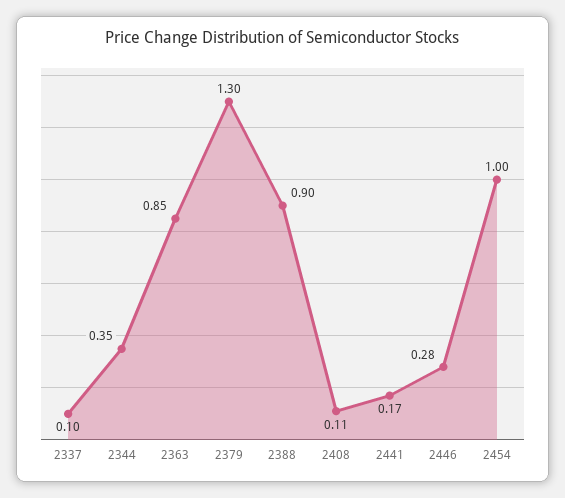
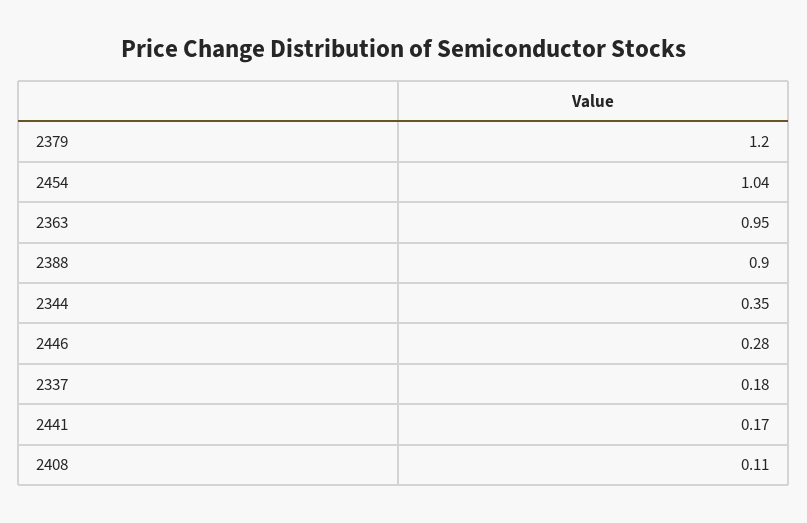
  {
-   "2337": 0.1,
+   "2337": 0.18,
    "2344": 0.35,
-   "2363": 0.85,
+   "2363": 0.95,
-   "2379": 1.3,
+   "2379": 1.2,
    "2388": 0.9,
    "2408": 0.11,
    "2441": 0.17,
    "2446": 0.28,
-   "2454": 1
+   "2454": 1.04
  }

